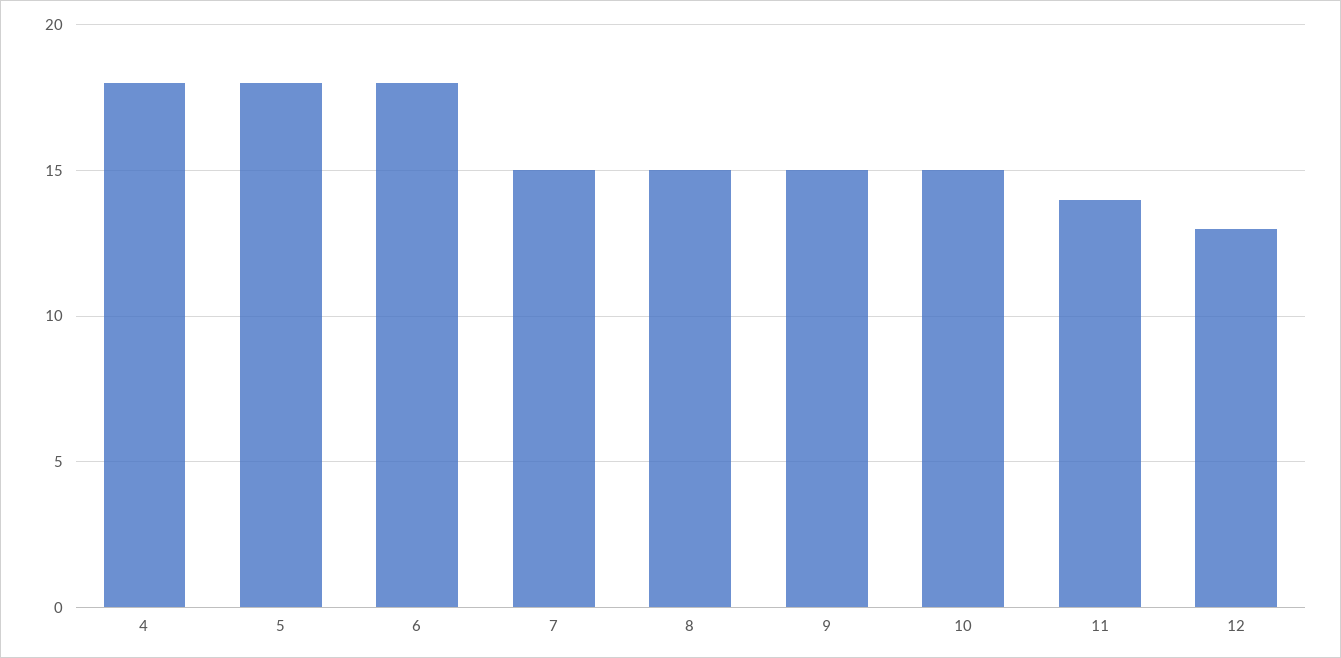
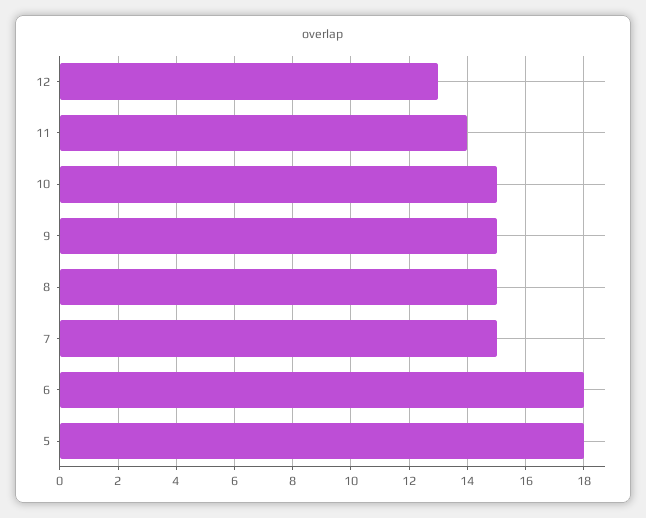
  {
-   "4": 18,
    "5": 18,
    "6": 18,
    "7": 15,
    "8": 15,
    "9": 15,
    "10": 15,
    "11": 14,
    "12": 13
  }

